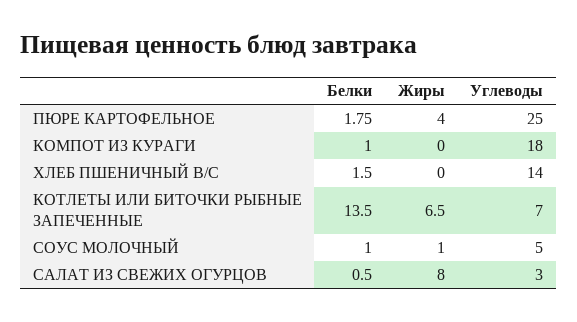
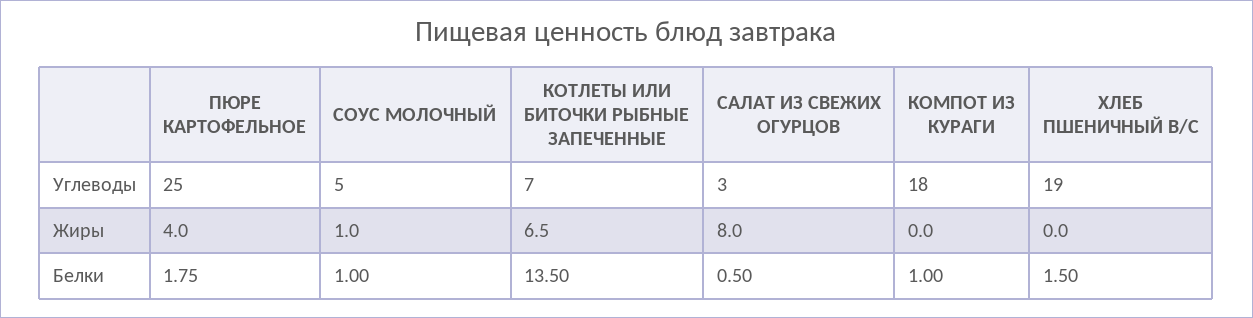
  {
    "Белки": {
      "ПЮРЕ КАРТОФЕЛЬНОЕ": 1.75,
      "КОМПОТ ИЗ КУРАГИ": 1,
      "ХЛЕБ ПШЕНИЧНЫЙ В/С": 1.5,
      "КОТЛЕТЫ ИЛИ БИТОЧКИ РЫБНЫЕ ЗАПЕЧЕННЫЕ": 13.5,
      "СОУС МОЛОЧНЫЙ": 1,
      "САЛАТ ИЗ СВЕЖИХ ОГУРЦОВ": 0.5
    },
    "Жиры": {
      "ПЮРЕ КАРТОФЕЛЬНОЕ": 4,
      "КОМПОТ ИЗ КУРАГИ": 0,
      "ХЛЕБ ПШЕНИЧНЫЙ В/С": 0,
      "КОТЛЕТЫ ИЛИ БИТОЧКИ РЫБНЫЕ ЗАПЕЧЕННЫЕ": 6.5,
      "СОУС МОЛОЧНЫЙ": 1,
      "САЛАТ ИЗ СВЕЖИХ ОГУРЦОВ": 8
    },
    "Углеводы": {
      "ПЮРЕ КАРТОФЕЛЬНОЕ": 25,
      "КОМПОТ ИЗ КУРАГИ": 18,
-     "ХЛЕБ ПШЕНИЧНЫЙ В/С": 14,
+     "ХЛЕБ ПШЕНИЧНЫЙ В/С": 19,
      "КОТЛЕТЫ ИЛИ БИТОЧКИ РЫБНЫЕ ЗАПЕЧЕННЫЕ": 7,
      "СОУС МОЛОЧНЫЙ": 5,
      "САЛАТ ИЗ СВЕЖИХ ОГУРЦОВ": 3
    }
  }

